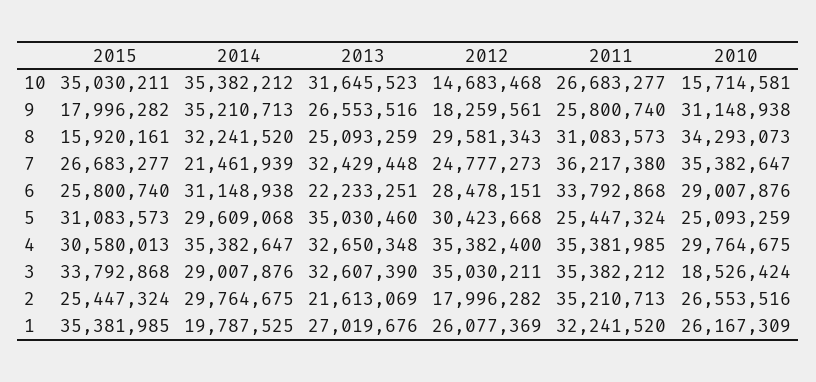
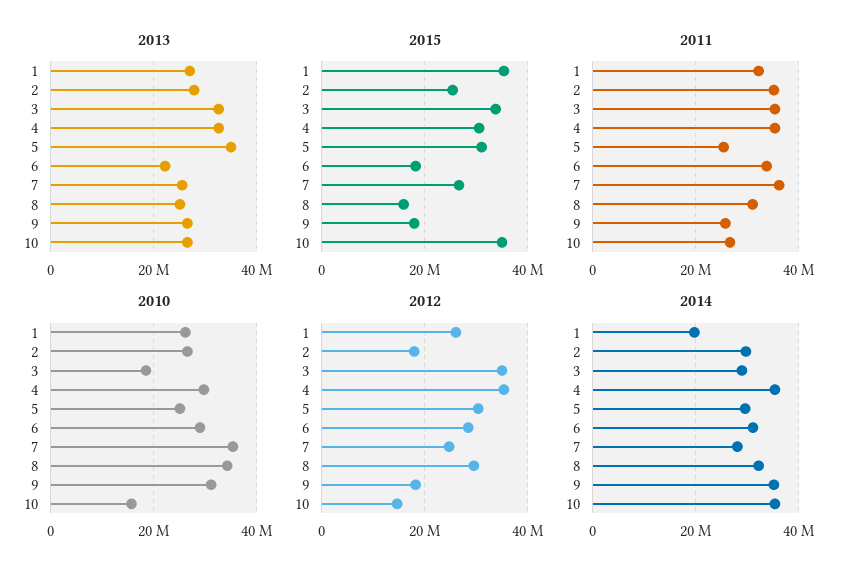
  {
    "2015": {
      "10": 35030211,
      "9": 17996282,
      "8": 15920161,
      "7": 26683277,
-     "6": 25800740,
+     "6": 18000000,
      "5": 31083573,
      "4": 30580013,
      "3": 33792868,
      "2": 25447324,
      "1": 35381985
    },
    "2014": {
      "10": 35382212,
      "9": 35210713,
      "8": 32241520,
-     "7": 21461939,
+     "7": 28000000,
      "6": 31148938,
      "5": 29609068,
      "4": 35382647,
      "3": 29007876,
      "2": 29764675,
      "1": 19787525
    },
    "2013": {
-     "10": 31645523,
+     "10": 26000000,
      "9": 26553516,
      "8": 25093259,
-     "7": 32429448,
+     "7": 26000000,
      "6": 22233251,
      "5": 35030460,
      "4": 32650348,
      "3": 32607390,
-     "2": 21613069,
+     "2": 28000000,
      "1": 27019676
    },
    "2012": {
      "10": 14683468,
      "9": 18259561,
      "8": 29581343,
      "7": 24777273,
      "6": 28478151,
      "5": 30423668,
      "4": 35382400,
      "3": 35030211,
      "2": 17996282,
      "1": 26077369
    },
    "2011": {
      "10": 26683277,
      "9": 25800740,
      "8": 31083573,
      "7": 36217380,
      "6": 33792868,
      "5": 25447324,
      "4": 35381985,
      "3": 35382212,
      "2": 35210713,
      "1": 32241520
    },
    "2010": {
      "10": 15714581,
      "9": 31148938,
      "8": 34293073,
      "7": 35382647,
      "6": 29007876,
      "5": 25093259,
      "4": 29764675,
      "3": 18526424,
      "2": 26553516,
      "1": 26167309
    }
  }

